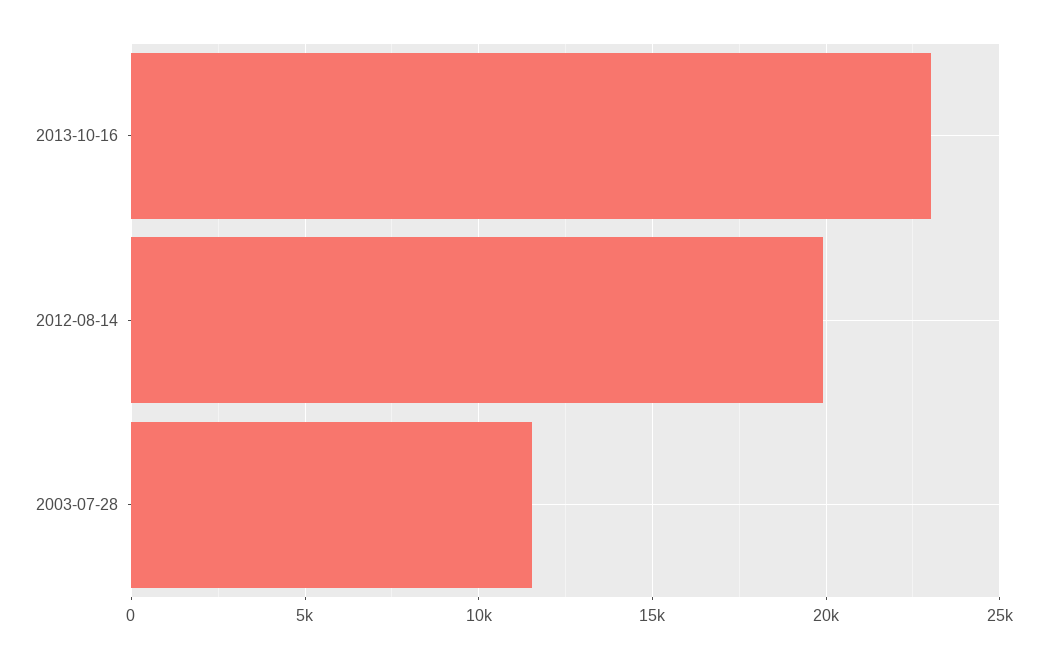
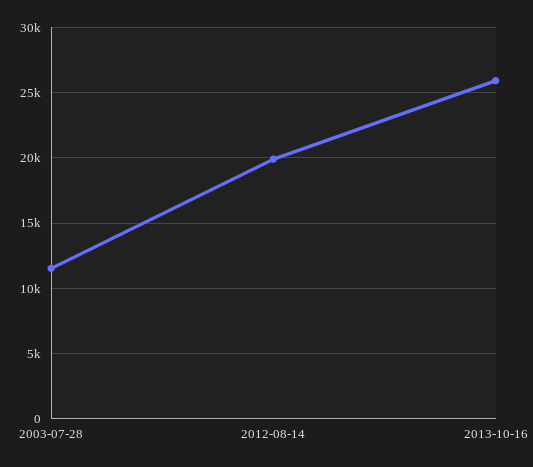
  {
-   "2013-10-16": 23000,
+   "2013-10-16": 26000,
    "2012-08-14": 20000,
    "2003-07-28": 11500
  }

